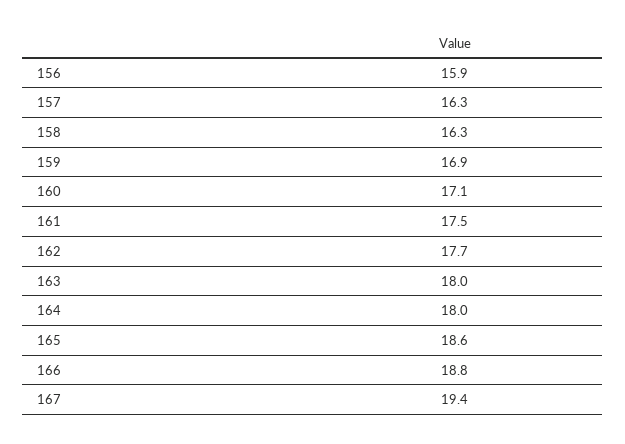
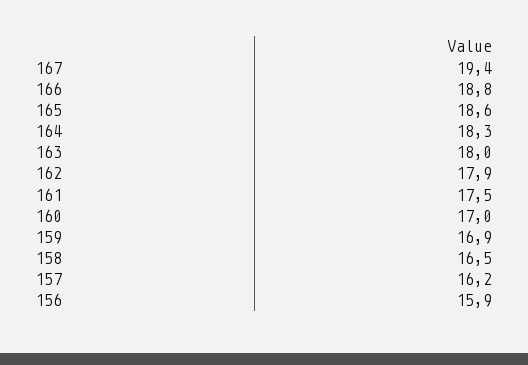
  {
    "156": 15.9,
-   "157": 16.3,
+   "157": 16.2,
-   "158": 16.3,
+   "158": 16.5,
    "159": 16.9,
-   "160": 17.1,
+   "160": 17,
    "161": 17.5,
-   "162": 17.7,
+   "162": 17.9,
    "163": 18,
-   "164": 18,
+   "164": 18.3,
    "165": 18.6,
    "166": 18.8,
    "167": 19.4
  }

